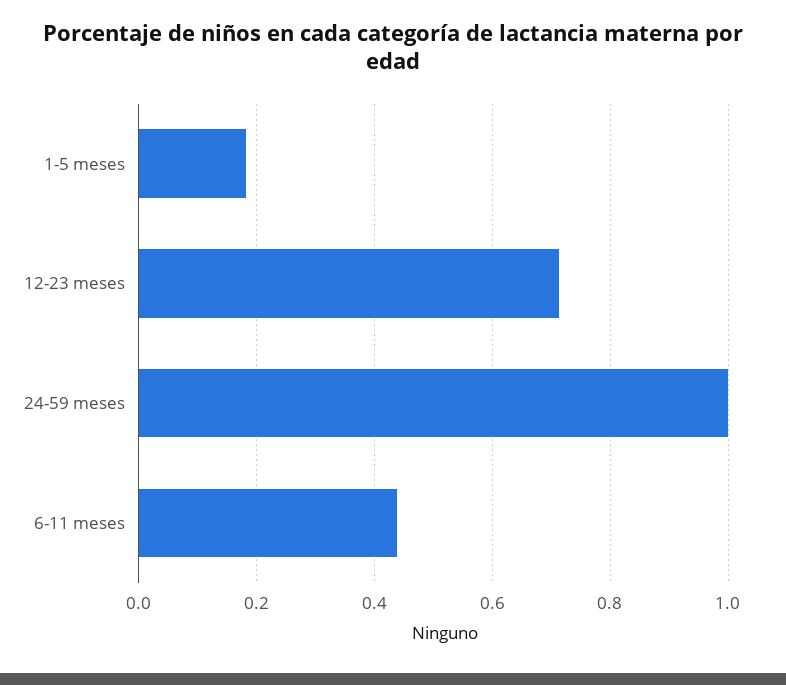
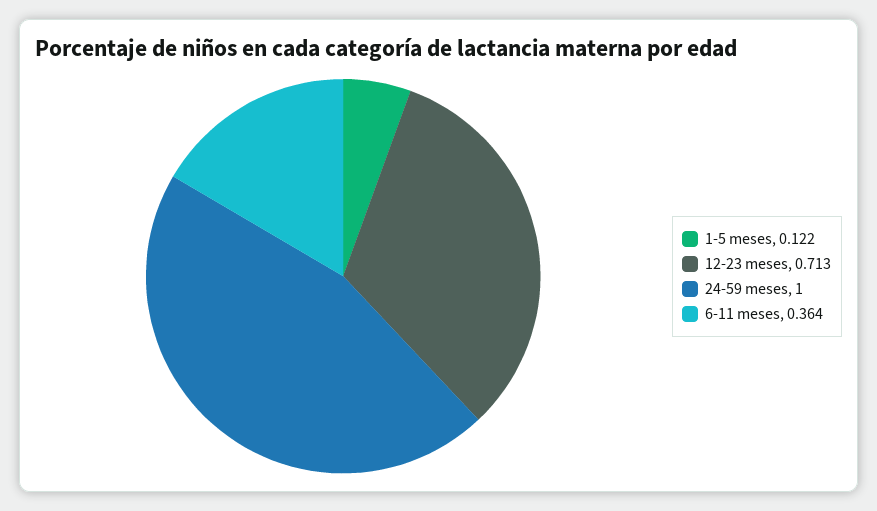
  {
-   "1-5 meses": 0.18,
+   "1-5 meses": 0.122,
    "12-23 meses": 0.713,
    "24-59 meses": 1,
-   "6-11 meses": 0.44
+   "6-11 meses": 0.364
  }

